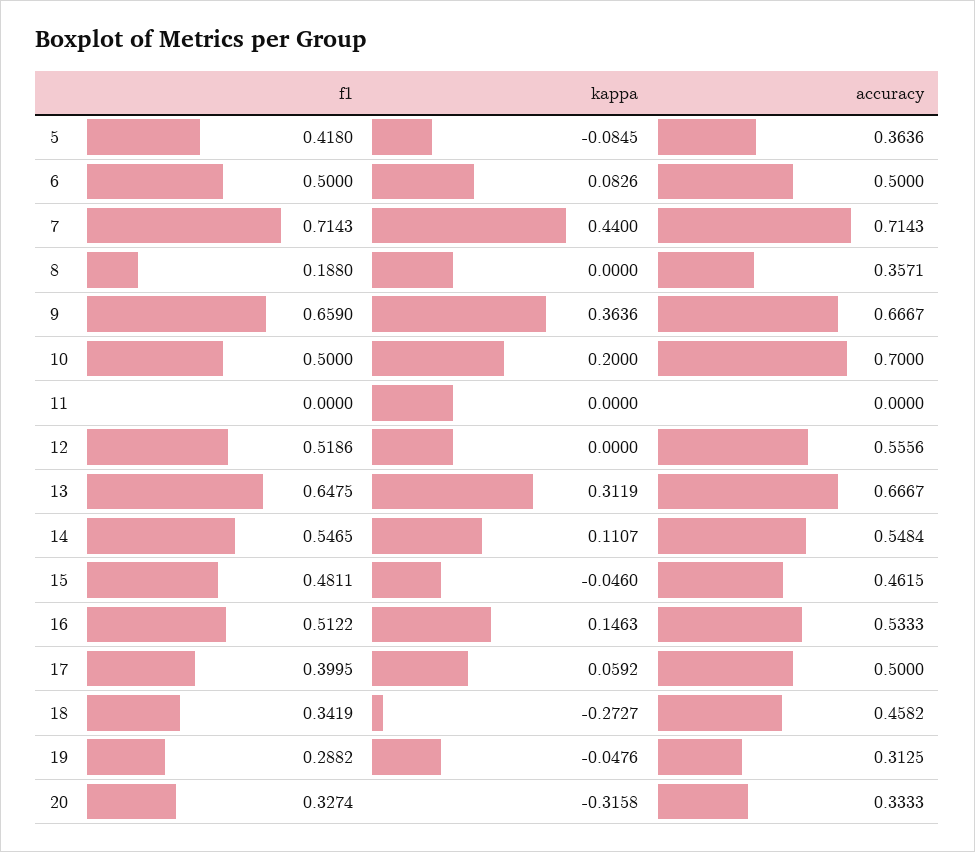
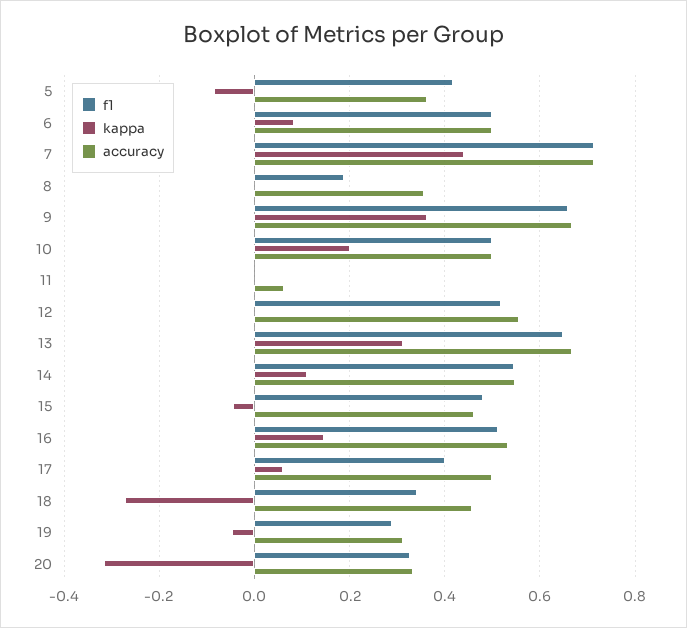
  {
    "f1": {
      "5": 0.418,
      "6": 0.5,
      "7": 0.7143,
      "8": 0.188,
      "9": 0.659,
      "10": 0.5,
      "11": 0,
      "12": 0.5186,
      "13": 0.6475,
      "14": 0.5465,
      "15": 0.4811,
      "16": 0.5122,
      "17": 0.3995,
      "18": 0.3419,
      "19": 0.2882,
      "20": 0.3274
    },
    "kappa": {
      "5": -0.0845,
      "6": 0.0826,
      "7": 0.44,
      "8": 0,
      "9": 0.3636,
      "10": 0.2,
      "11": 0,
      "12": 0,
      "13": 0.3119,
      "14": 0.1107,
      "15": -0.046,
      "16": 0.1463,
      "17": 0.0592,
      "18": -0.2727,
      "19": -0.0476,
      "20": -0.3158
    },
    "accuracy": {
      "5": 0.3636,
      "6": 0.5,
      "7": 0.7143,
      "8": 0.3571,
      "9": 0.6667,
-     "10": 0.7,
+     "10": 0.5,
-     "11": 0,
+     "11": 0.06,
      "12": 0.5556,
      "13": 0.6667,
      "14": 0.5484,
      "15": 0.4615,
      "16": 0.5333,
      "17": 0.5,
      "18": 0.4582,
      "19": 0.3125,
      "20": 0.3333
    }
  }

